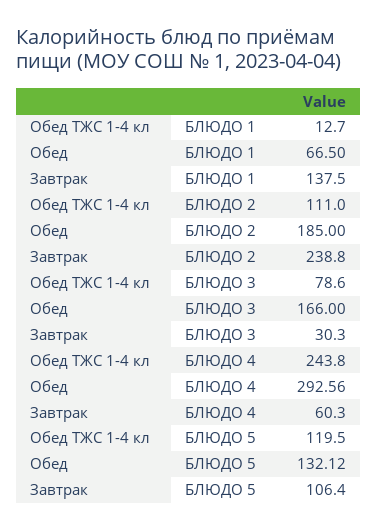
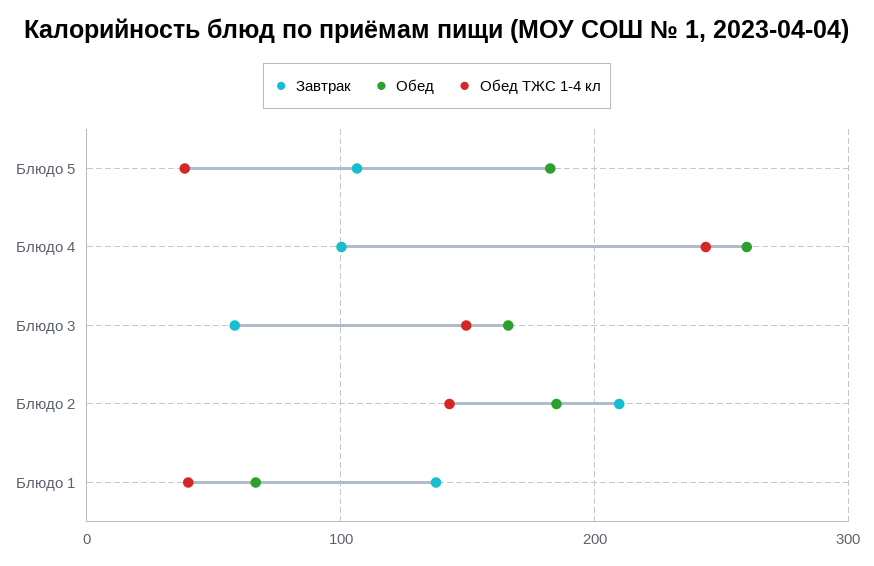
  {
    "Обед ТЖС 1-4 кл": {
-     "БЛЮДО 1": 12.7,
+     "БЛЮДО 1": 40,
-     "БЛЮДО 2": 111,
+     "БЛЮДО 2": 140,
-     "БЛЮДО 3": 78.6,
+     "БЛЮДО 3": 150,
      "БЛЮДО 4": 243.8,
-     "БЛЮДО 5": 119.5
+     "БЛЮДО 5": 40
    },
    "Обед": {
      "БЛЮДО 1": 66.5,
      "БЛЮДО 2": 185,
      "БЛЮДО 3": 166,
-     "БЛЮДО 4": 292.56,
+     "БЛЮДО 4": 260,
-     "БЛЮДО 5": 132.12
+     "БЛЮДО 5": 180
    },
    "Завтрак": {
      "БЛЮДО 1": 137.5,
-     "БЛЮДО 2": 238.8,
+     "БЛЮДО 2": 210,
-     "БЛЮДО 3": 30.3,
+     "БЛЮДО 3": 60,
-     "БЛЮДО 4": 60.3,
+     "БЛЮДО 4": 100,
      "БЛЮДО 5": 106.4
    }
  }

